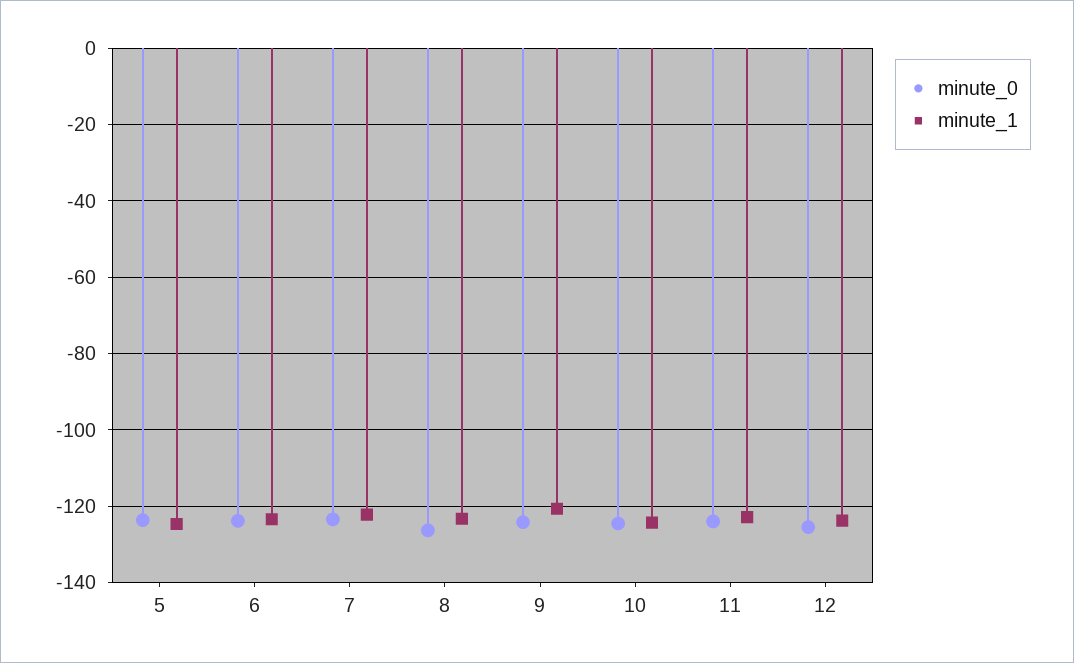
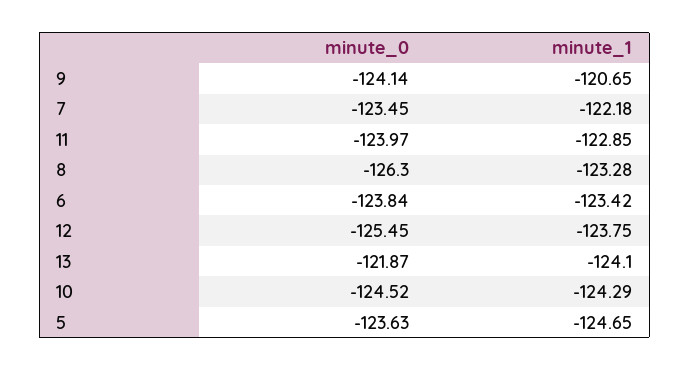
  {
    "minute_0": {
      "5": -123.63,
      "6": -123.84,
      "7": -123.45,
      "8": -126.3,
      "9": -124.14,
      "10": -124.52,
      "11": -123.97,
-     "12": -125.45
+     "12": -125.45,
+     "13": -121.87
    },
    "minute_1": {
      "5": -124.65,
      "6": -123.42,
      "7": -122.18,
      "8": -123.28,
      "9": -120.65,
      "10": -124.29,
      "11": -122.85,
-     "12": -123.75
+     "12": -123.75,
+     "13": -124.1
    }
  }

